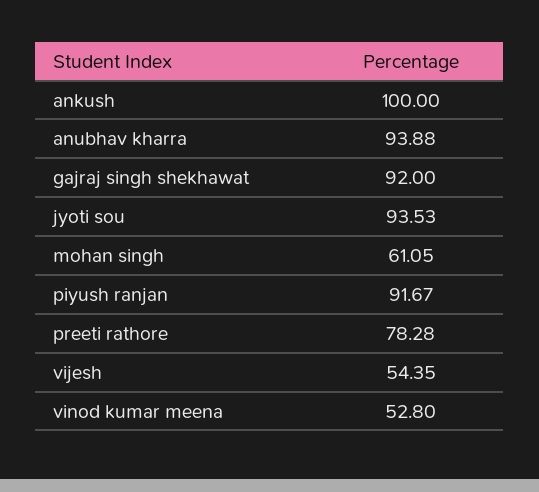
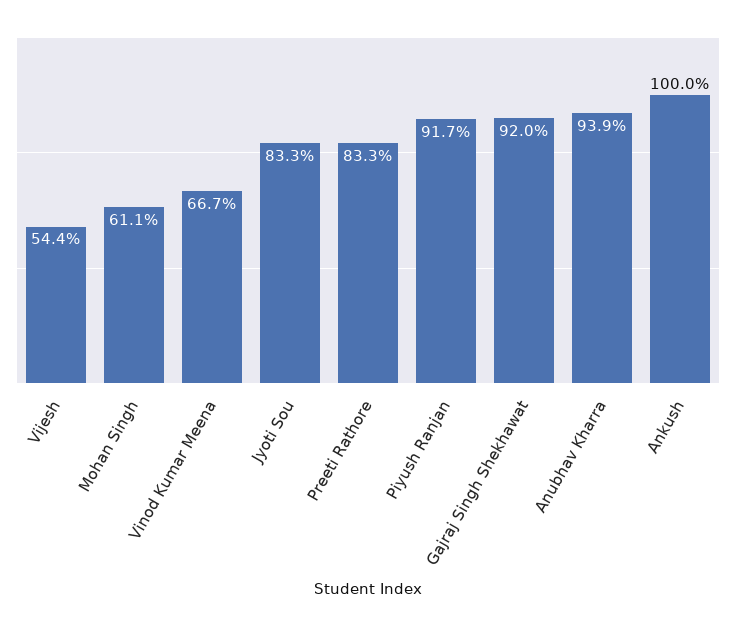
  {
    "ankush": 100,
    "anubhav kharra": 93.88,
    "gajraj singh shekhawat": 92,
-   "jyoti sou": 93.53,
+   "jyoti sou": 83.3,
    "mohan singh": 61.05,
    "piyush ranjan": 91.67,
-   "preeti rathore": 78.28,
+   "preeti rathore": 83.3,
    "vijesh": 54.35,
-   "vinod kumar meena": 52.8
+   "vinod kumar meena": 66.7
  }

